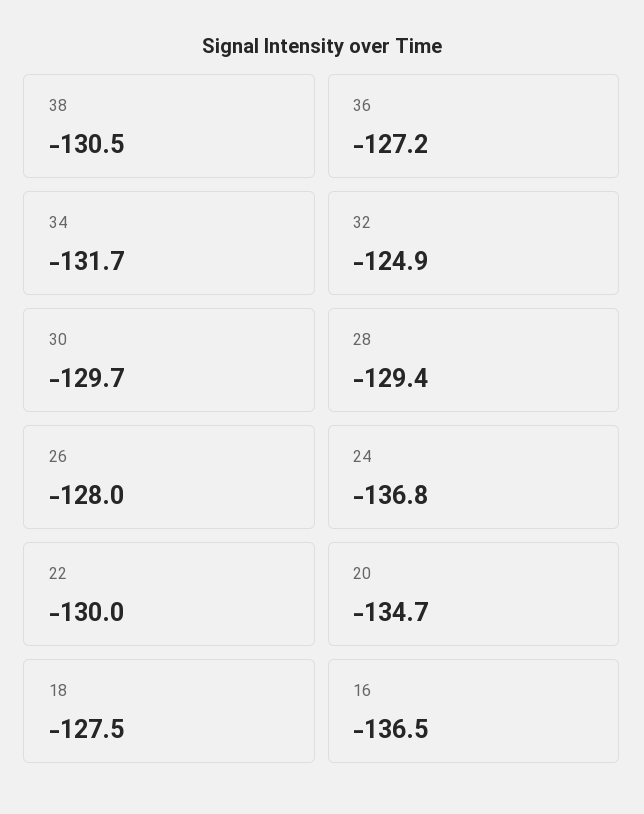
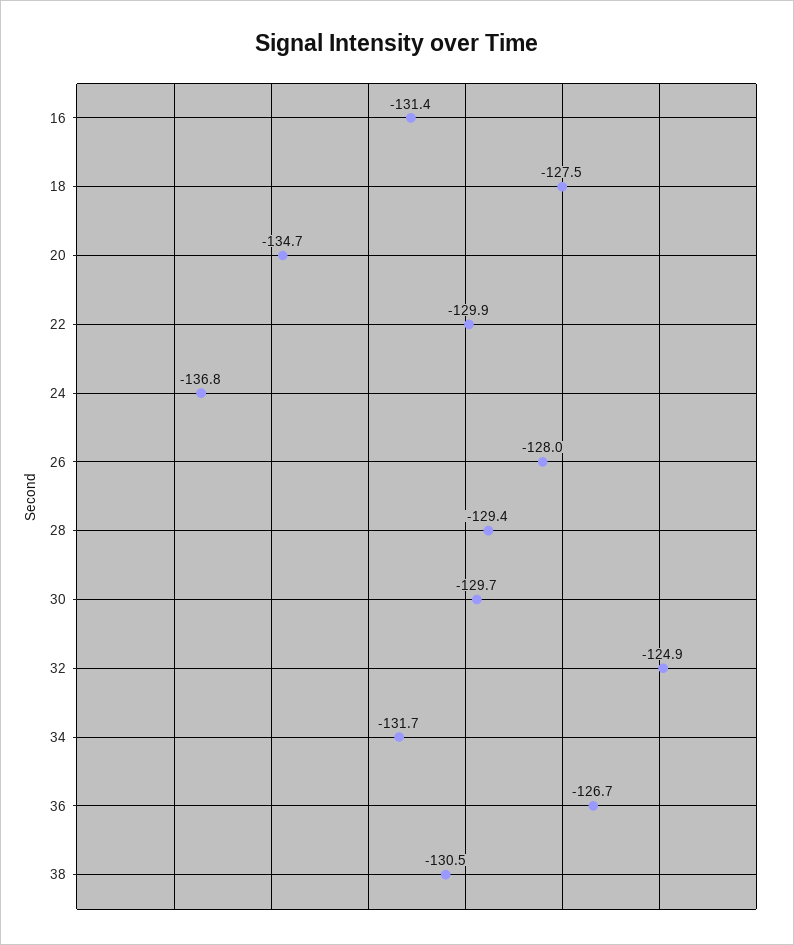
  {
    "38": -130.5,
-   "36": -127.2,
+   "36": -126.7,
    "34": -131.7,
    "32": -124.9,
    "30": -129.7,
    "28": -129.4,
    "26": -128,
    "24": -136.8,
-   "22": -130,
+   "22": -129.9,
    "20": -134.7,
    "18": -127.5,
-   "16": -136.5
+   "16": -131.4
  }

